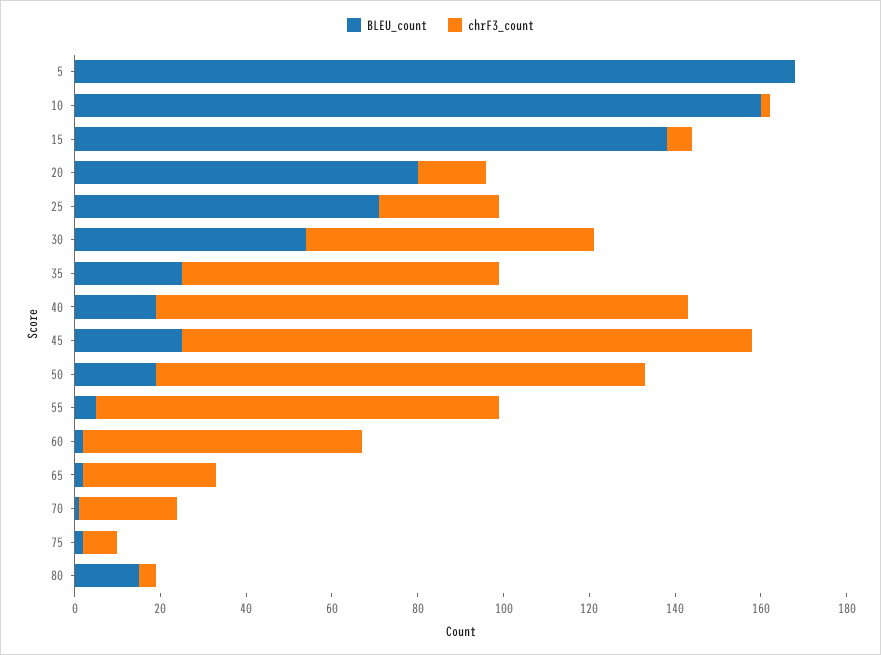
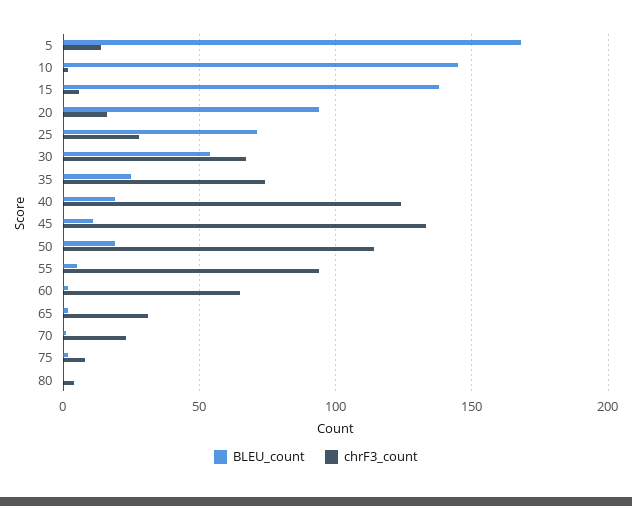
  {
    "BLEU_count": {
      "5": 170,
-     "10": 160,
+     "10": 145,
      "15": 140,
-     "20": 80,
+     "20": 95,
      "25": 70,
      "30": 55,
      "35": 25,
      "40": 20,
-     "45": 25,
+     "45": 10,
      "50": 20,
      "55": 5,
      "60": 0,
      "65": 0,
      "70": 0,
      "75": 0,
-     "80": 15
+     "80": 0
    },
    "chrF3_count": {
-     "5": 0,
+     "5": 15,
      "10": 0,
      "15": 5,
      "20": 15,
      "25": 30,
      "30": 65,
      "35": 75,
      "40": 125,
      "45": 135,
      "50": 115,
      "55": 95,
      "60": 65,
      "65": 30,
      "70": 25,
      "75": 10,
      "80": 5
    }
  }

